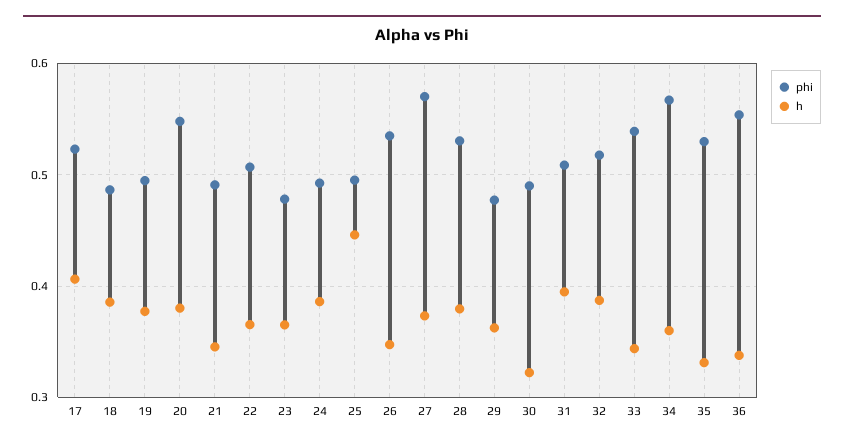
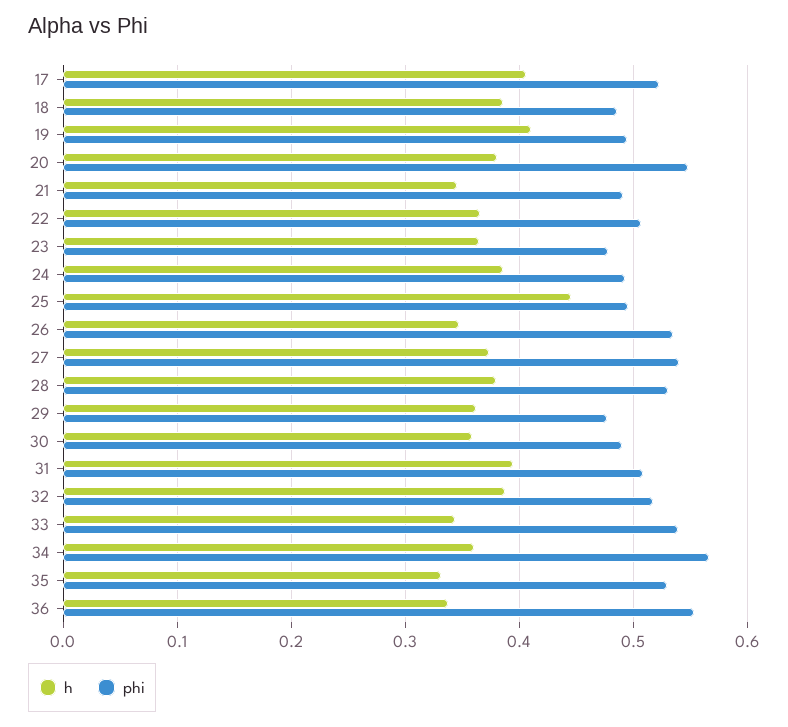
  {
    "phi": {
      "17": 0.52,
      "18": 0.49,
      "19": 0.49,
      "20": 0.55,
      "21": 0.49,
      "22": 0.51,
      "23": 0.48,
      "24": 0.49,
      "25": 0.5,
      "26": 0.53,
-     "27": 0.57,
+     "27": 0.54,
      "28": 0.53,
      "29": 0.48,
      "30": 0.49,
      "31": 0.51,
      "32": 0.52,
      "33": 0.54,
      "34": 0.57,
      "35": 0.53,
      "36": 0.55
    },
    "h": {
      "17": 0.41,
      "18": 0.39,
-     "19": 0.38,
+     "19": 0.41,
      "20": 0.38,
      "21": 0.35,
      "22": 0.37,
      "23": 0.37,
      "24": 0.39,
      "25": 0.45,
      "26": 0.35,
      "27": 0.37,
      "28": 0.38,
      "29": 0.36,
-     "30": 0.32,
+     "30": 0.36,
      "31": 0.39,
      "32": 0.39,
      "33": 0.34,
      "34": 0.36,
      "35": 0.33,
      "36": 0.34
    }
  }

